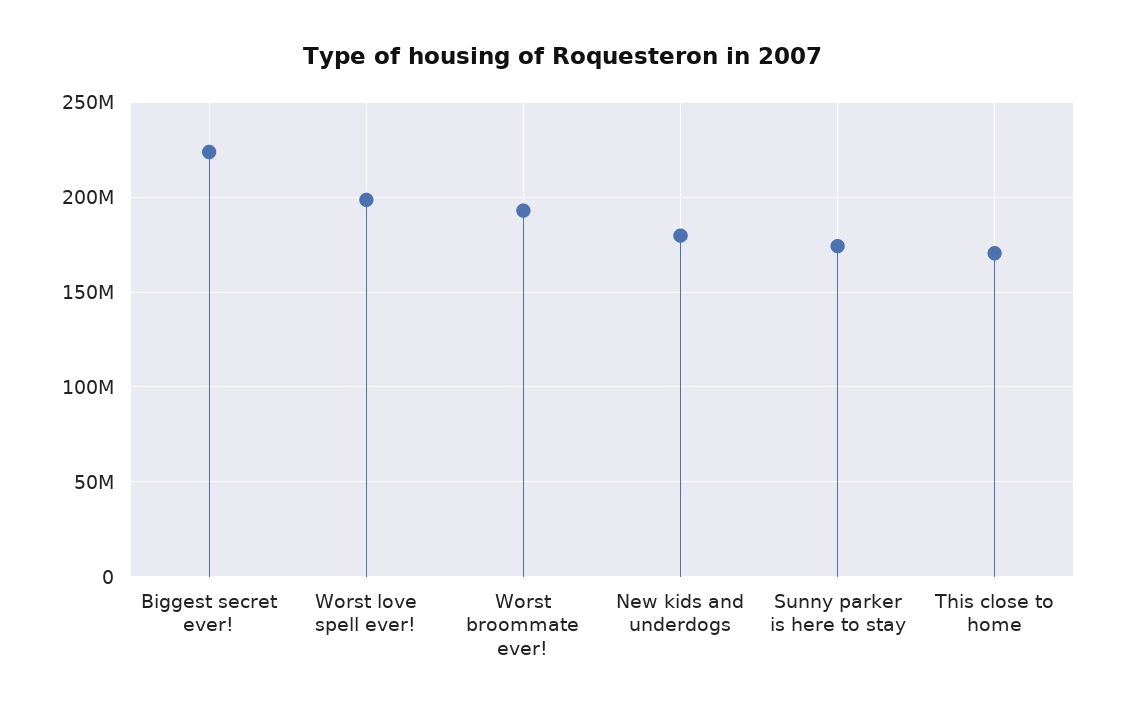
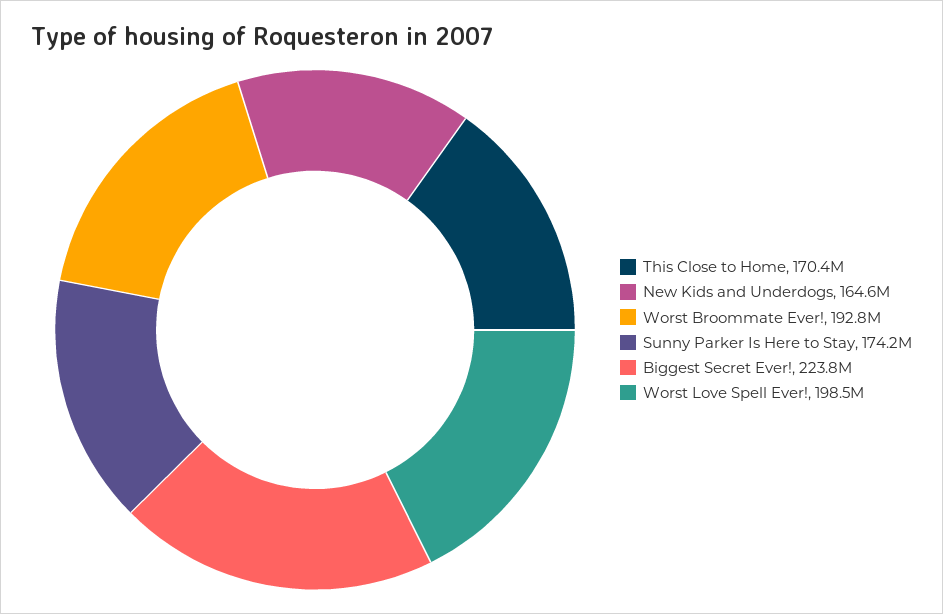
  {
    "Biggest secret ever!": 223800000,
    "Worst love spell ever!": 198500000,
    "Worst broommate ever!": 192800000,
-   "New kids and underdogs": 180000000,
+   "New kids and underdogs": 164600000,
    "Sunny parker is here to stay": 174200000,
    "This close to home": 170400000
  }

